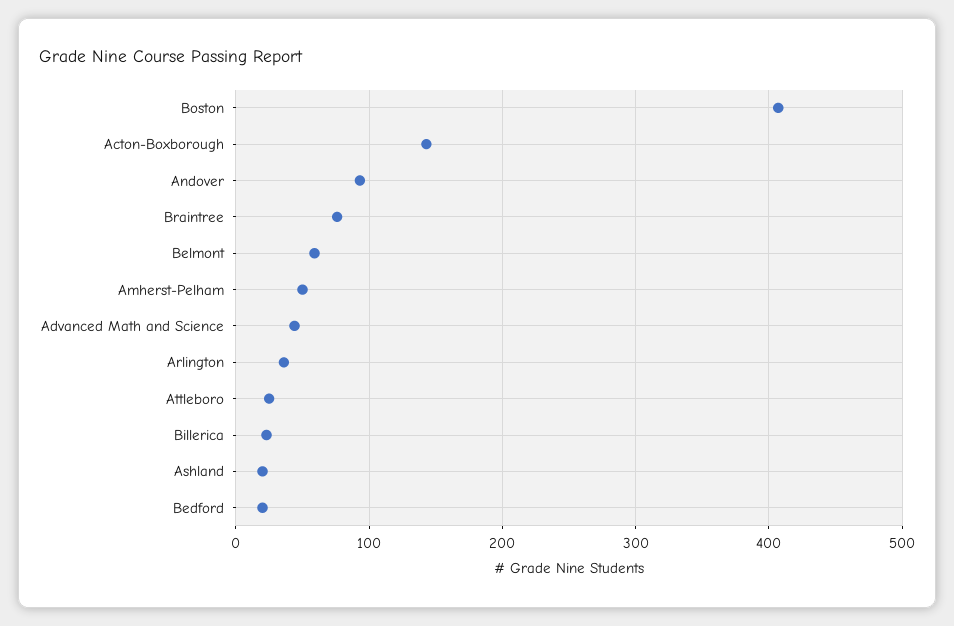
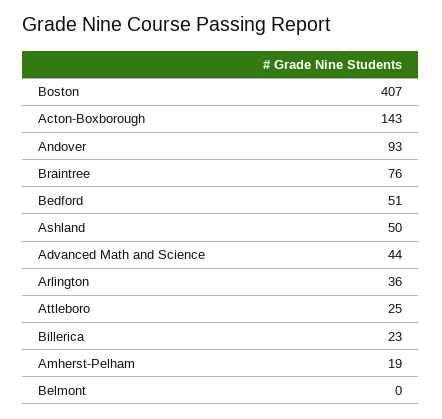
  {
    "Boston": 407,
    "Acton-Boxborough": 143,
    "Andover": 93,
    "Braintree": 76,
-   "Belmont": 60,
+   "Belmont": 0,
-   "Amherst-Pelham": 50,
+   "Amherst-Pelham": 19,
    "Advanced Math and Science": 44,
    "Arlington": 36,
    "Attleboro": 25,
    "Billerica": 23,
-   "Ashland": 20,
+   "Ashland": 50,
-   "Bedford": 20
+   "Bedford": 51
  }

